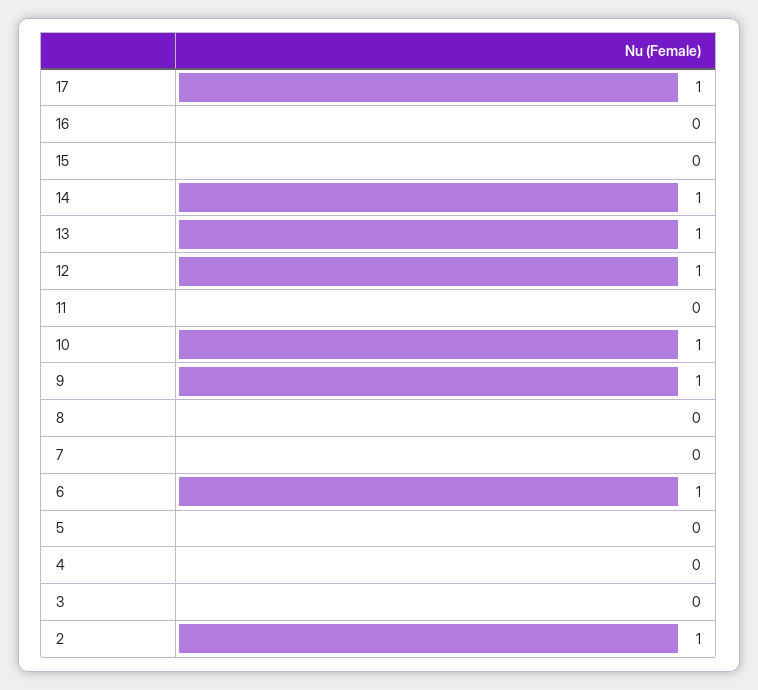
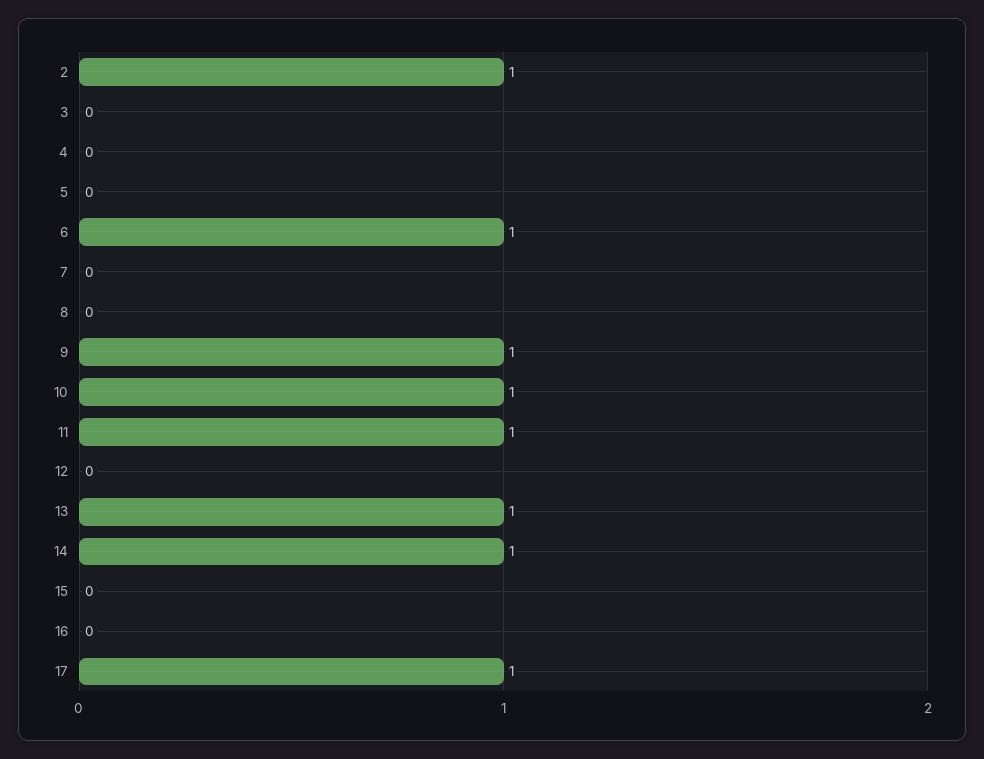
  {
    "17": 1,
    "16": 0,
    "15": 0,
    "14": 1,
    "13": 1,
-   "12": 1,
+   "12": 0,
-   "11": 0,
+   "11": 1,
    "10": 1,
    "9": 1,
    "8": 0,
    "7": 0,
    "6": 1,
    "5": 0,
    "4": 0,
    "3": 0,
    "2": 1
  }

